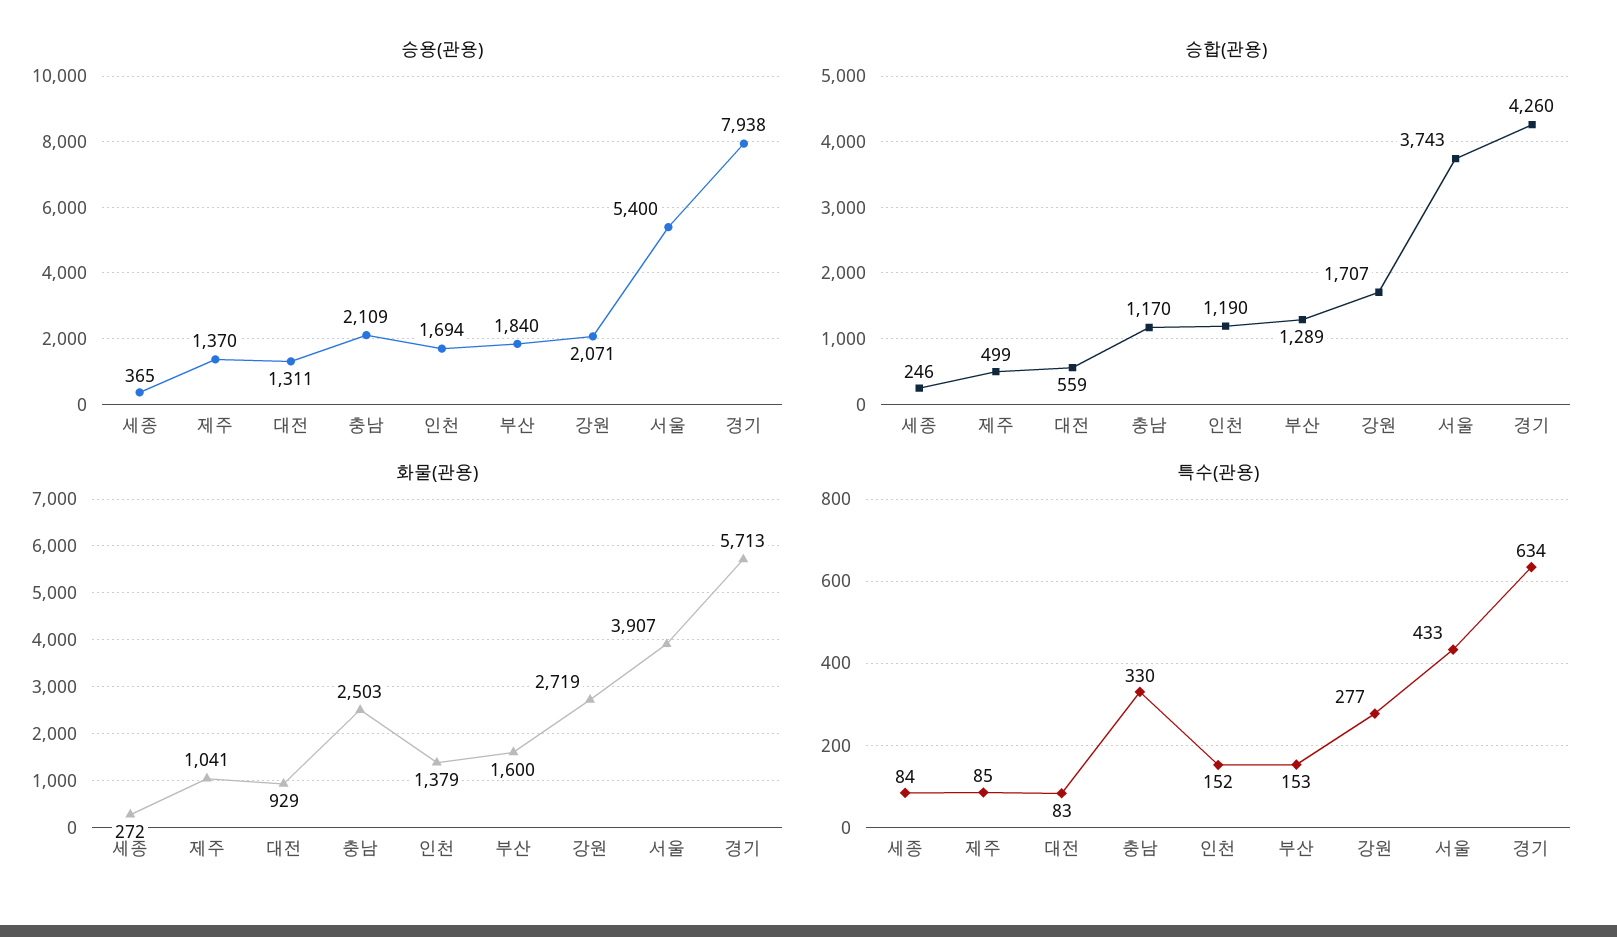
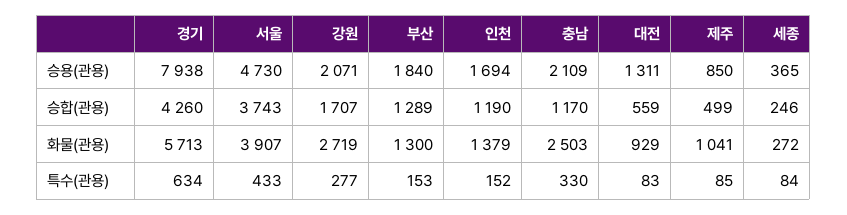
  {
    "승용(관용)": {
      "세종": 365,
-     "제주": 1370,
+     "제주": 850,
      "대전": 1311,
      "충남": 2109,
      "인천": 1694,
      "부산": 1840,
      "강원": 2071,
-     "서울": 5400,
+     "서울": 4730,
      "경기": 7938
    },
    "승합(관용)": {
      "세종": 246,
      "제주": 499,
      "대전": 559,
      "충남": 1170,
      "인천": 1190,
      "부산": 1289,
      "강원": 1707,
      "서울": 3743,
      "경기": 4260
    },
    "화물(관용)": {
      "세종": 272,
      "제주": 1041,
      "대전": 929,
      "충남": 2503,
      "인천": 1379,
-     "부산": 1600,
+     "부산": 1300,
      "강원": 2719,
      "서울": 3907,
      "경기": 5713
    },
    "특수(관용)": {
      "세종": 84,
      "제주": 85,
      "대전": 83,
      "충남": 330,
      "인천": 152,
      "부산": 153,
      "강원": 277,
      "서울": 433,
      "경기": 634
    }
  }

